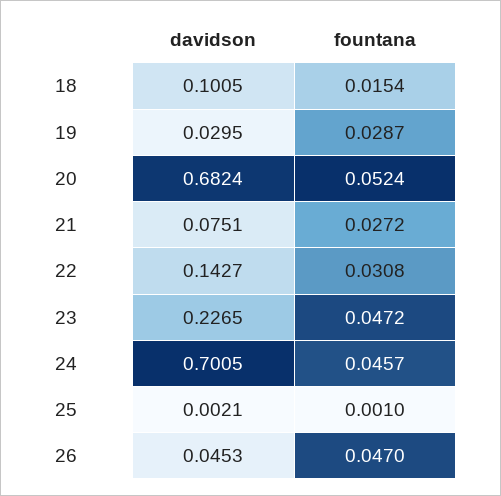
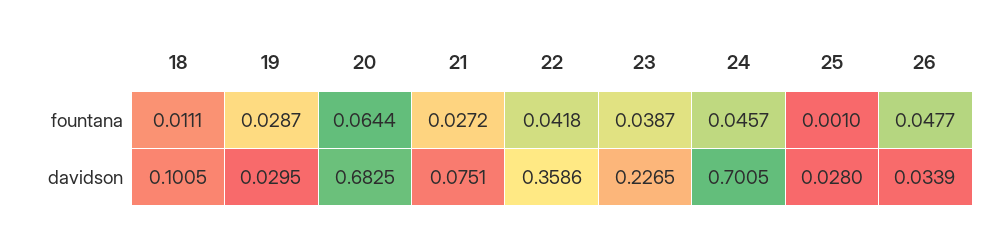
  {
    "davidson": {
      "18": 0.1005,
      "19": 0.0295,
-     "20": 0.6824,
+     "20": 0.6825,
      "21": 0.0751,
-     "22": 0.1427,
+     "22": 0.3586,
      "23": 0.2265,
      "24": 0.7005,
-     "25": 0.0021,
+     "25": 0.028,
-     "26": 0.0453
+     "26": 0.0339
    },
    "fountana": {
-     "18": 0.0154,
+     "18": 0.0111,
      "19": 0.0287,
-     "20": 0.0524,
+     "20": 0.0644,
      "21": 0.0272,
-     "22": 0.0308,
+     "22": 0.0418,
-     "23": 0.0472,
+     "23": 0.0387,
      "24": 0.0457,
      "25": 0.001,
-     "26": 0.047
+     "26": 0.0477
    }
  }

